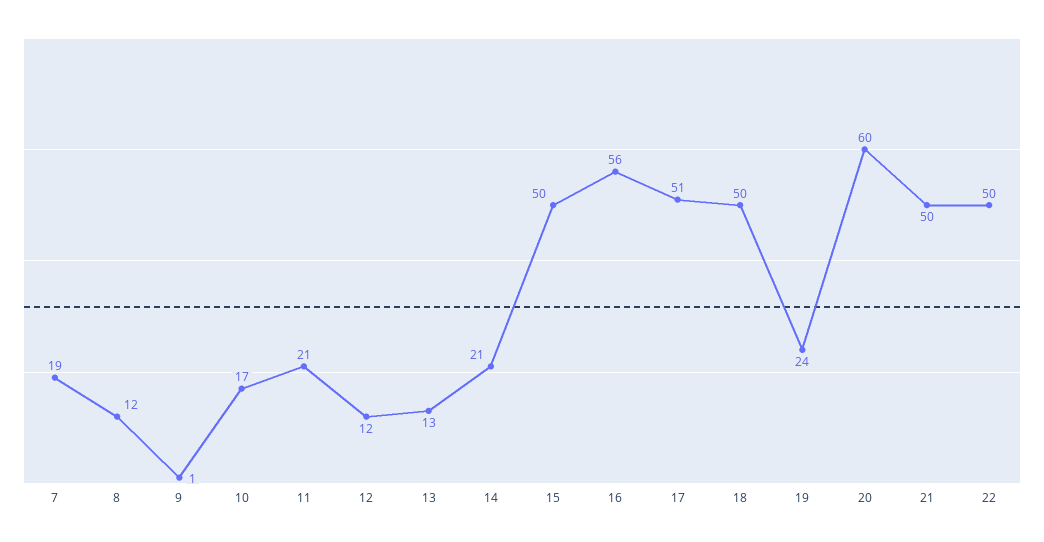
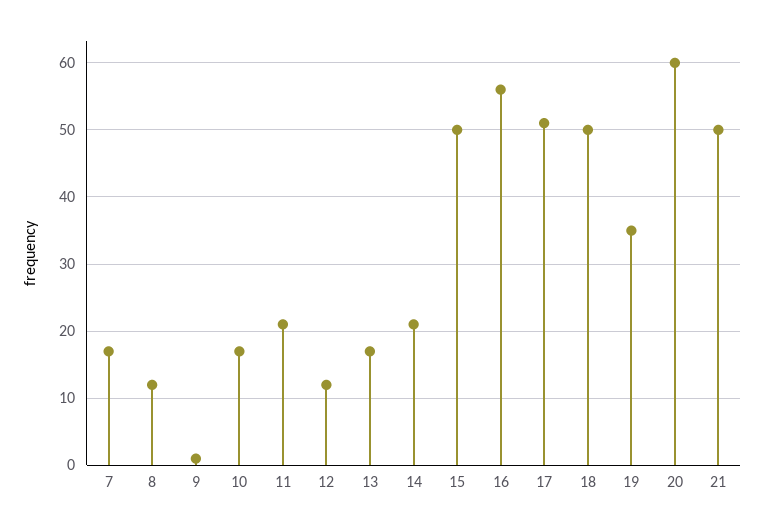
  {
-   "7": 19,
+   "7": 17,
    "8": 12,
    "9": 1,
    "10": 17,
    "11": 21,
    "12": 12,
-   "13": 13,
+   "13": 17,
    "14": 21,
    "15": 50,
    "16": 56,
    "17": 51,
    "18": 50,
-   "19": 24,
+   "19": 35,
    "20": 60,
-   "21": 50,
+   "21": 50
-   "22": 50
  }

